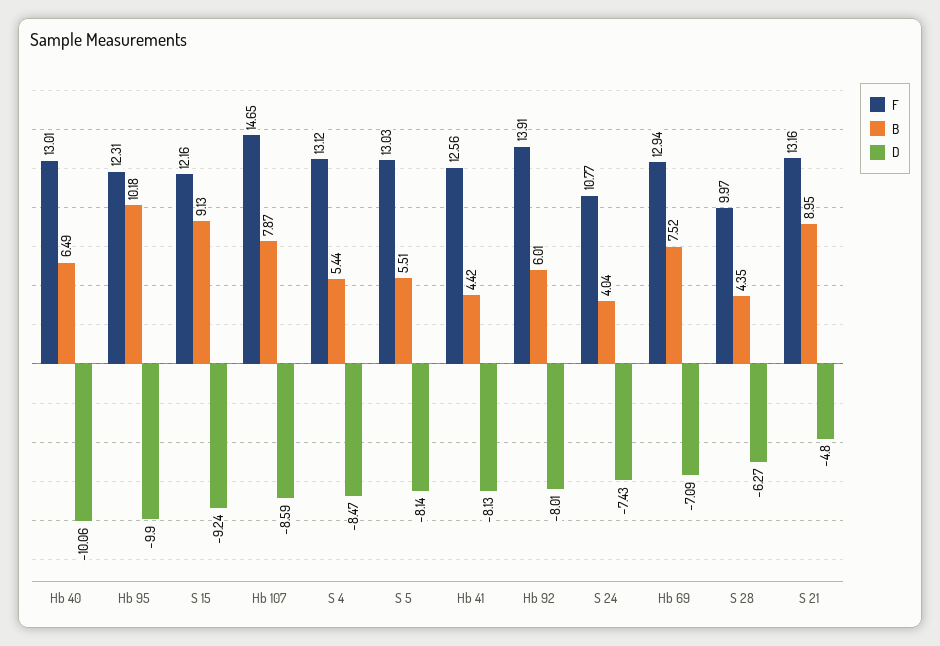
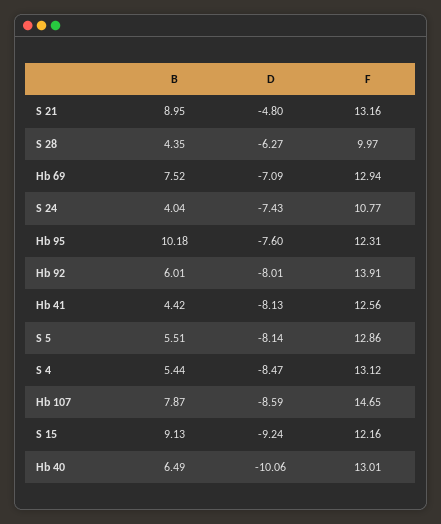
  {
    "F": {
      "Hb 40": 13.01,
      "Hb 95": 12.31,
      "S 15": 12.16,
      "Hb 107": 14.65,
      "S 4": 13.12,
-     "S 5": 13.03,
+     "S 5": 12.86,
      "Hb 41": 12.56,
      "Hb 92": 13.91,
      "S 24": 10.77,
      "Hb 69": 12.94,
      "S 28": 9.97,
      "S 21": 13.16
    },
    "B": {
      "Hb 40": 6.49,
      "Hb 95": 10.18,
      "S 15": 9.13,
      "Hb 107": 7.87,
      "S 4": 5.44,
      "S 5": 5.51,
      "Hb 41": 4.42,
      "Hb 92": 6.01,
      "S 24": 4.04,
      "Hb 69": 7.52,
      "S 28": 4.35,
      "S 21": 8.95
    },
    "D": {
      "Hb 40": -10.06,
-     "Hb 95": -9.9,
+     "Hb 95": -7.6,
      "S 15": -9.24,
      "Hb 107": -8.59,
      "S 4": -8.47,
      "S 5": -8.14,
      "Hb 41": -8.13,
      "Hb 92": -8.01,
      "S 24": -7.43,
      "Hb 69": -7.09,
      "S 28": -6.27,
      "S 21": -4.8
    }
  }

